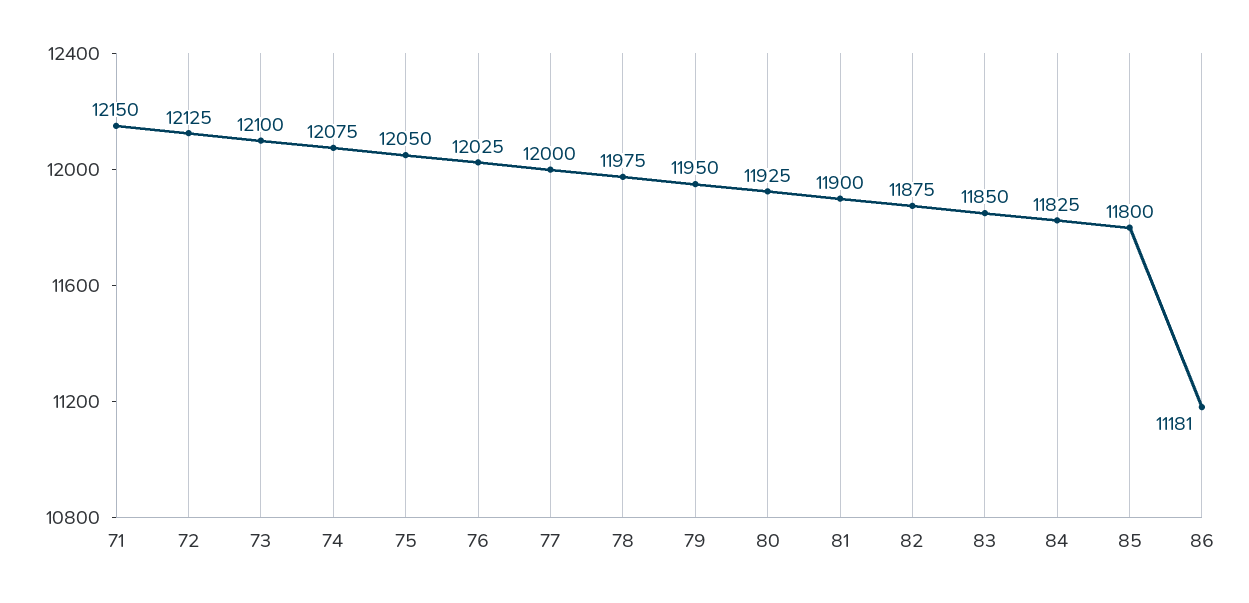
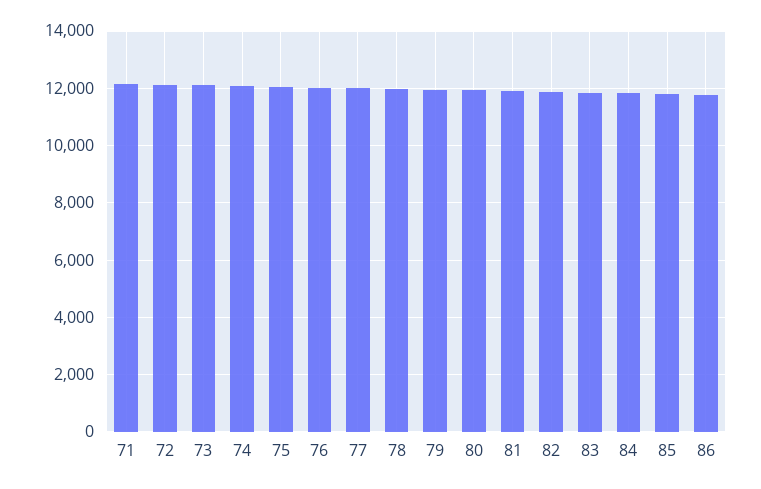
  {
    "71": 12150,
    "72": 12125,
    "73": 12100,
    "74": 12075,
    "75": 12050,
    "76": 12025,
    "77": 12000,
    "78": 11975,
    "79": 11950,
    "80": 11925,
    "81": 11900,
    "82": 11875,
    "83": 11850,
    "84": 11825,
    "85": 11800,
-   "86": 11181
+   "86": 11750
  }

